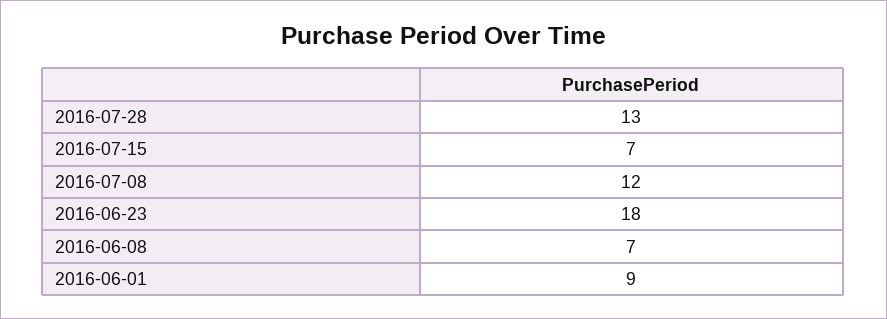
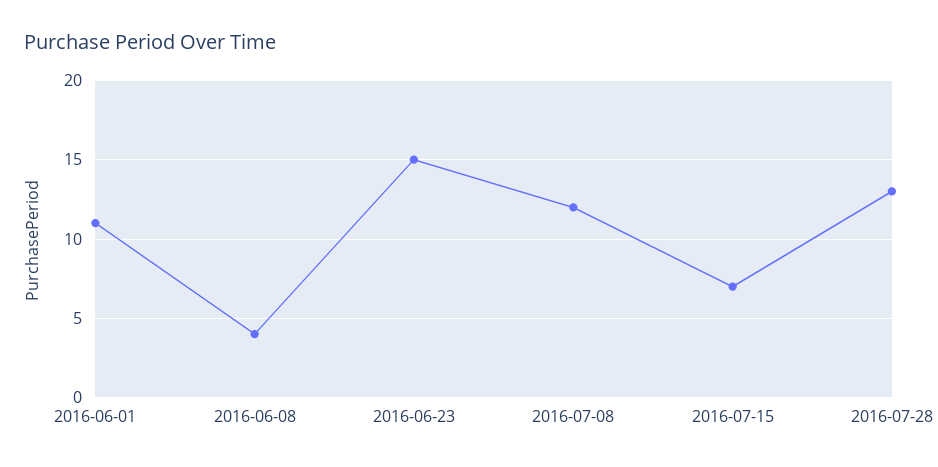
  {
    "2016-07-28": 13,
    "2016-07-15": 7,
    "2016-07-08": 12,
-   "2016-06-23": 18,
+   "2016-06-23": 15,
-   "2016-06-08": 7,
+   "2016-06-08": 4,
-   "2016-06-01": 9
+   "2016-06-01": 11
  }

